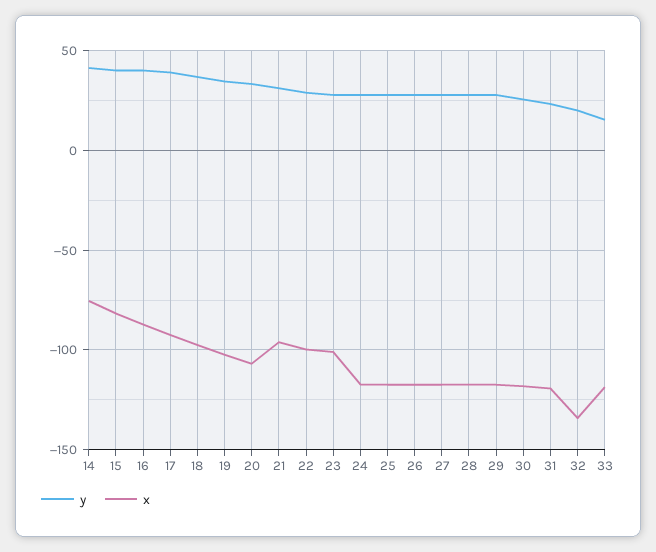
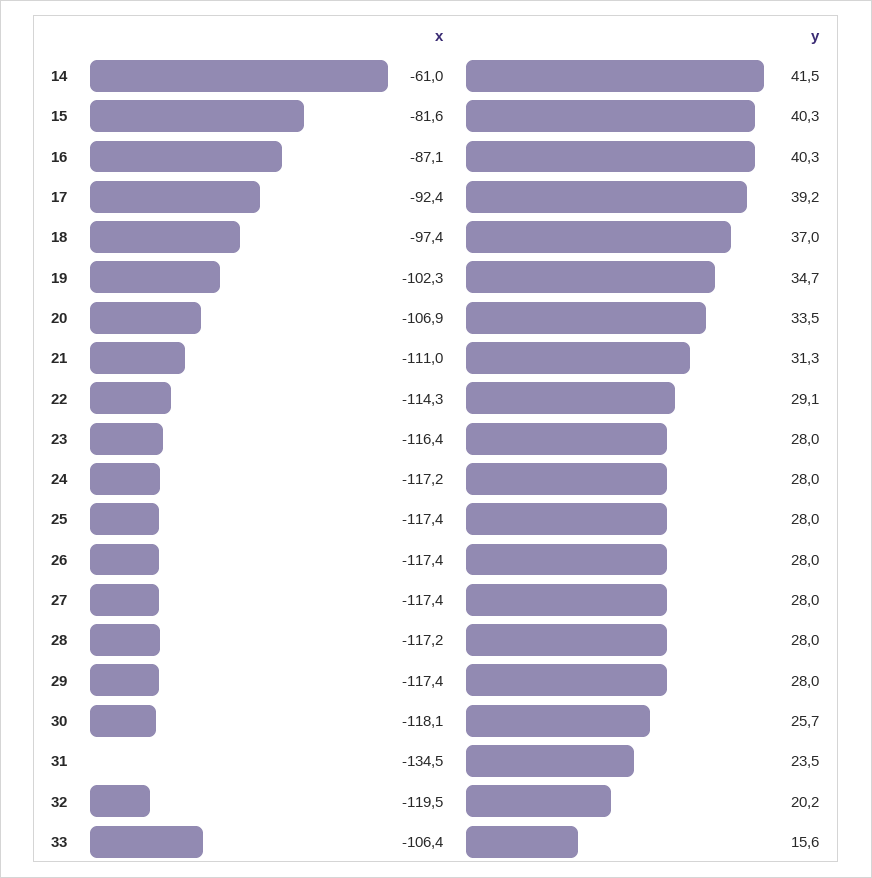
  {
    "y": {
      "14": 41.5,
      "15": 40.3,
      "16": 40.3,
      "17": 39.2,
      "18": 37,
      "19": 34.7,
      "20": 33.5,
      "21": 31.3,
      "22": 29.1,
      "23": 28,
      "24": 28,
      "25": 28,
      "26": 28,
      "27": 28,
      "28": 28,
      "29": 28,
      "30": 25.7,
      "31": 23.5,
      "32": 20.2,
      "33": 15.6
    },
    "x": {
-     "14": -75,
+     "14": -61,
      "15": -81.6,
      "16": -87.1,
      "17": -92.4,
      "18": -97.4,
      "19": -102.3,
      "20": -106.9,
-     "21": -95,
+     "21": -111,
-     "22": -100,
+     "22": -114.3,
-     "23": -100,
+     "23": -116.4,
      "24": -117.2,
      "25": -117.4,
      "26": -117.4,
      "27": -117.4,
      "28": -117.2,
      "29": -117.4,
      "30": -118.1,
-     "31": -120,
+     "31": -134.5,
-     "32": -135,
+     "32": -119.5,
-     "33": -120
+     "33": -106.4
    }
  }

